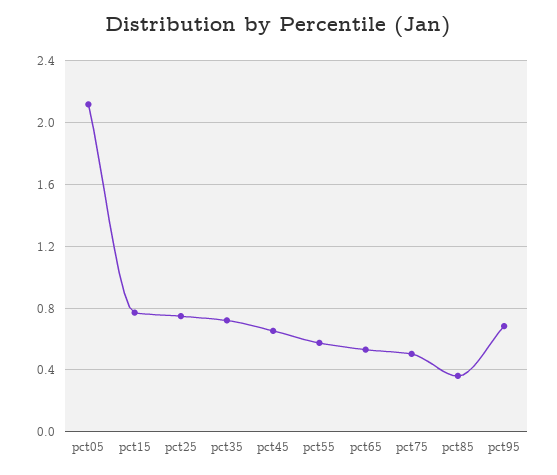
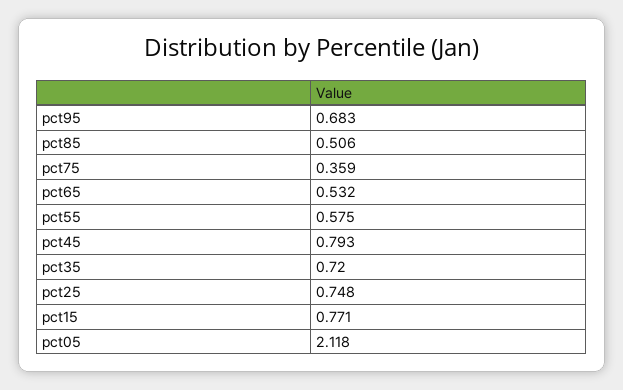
  {
    "pct05": 2.118,
    "pct15": 0.771,
    "pct25": 0.748,
    "pct35": 0.72,
-   "pct45": 0.65,
+   "pct45": 0.793,
    "pct55": 0.575,
    "pct65": 0.532,
-   "pct75": 0.5,
+   "pct75": 0.359,
-   "pct85": 0.35,
+   "pct85": 0.506,
    "pct95": 0.683
  }

